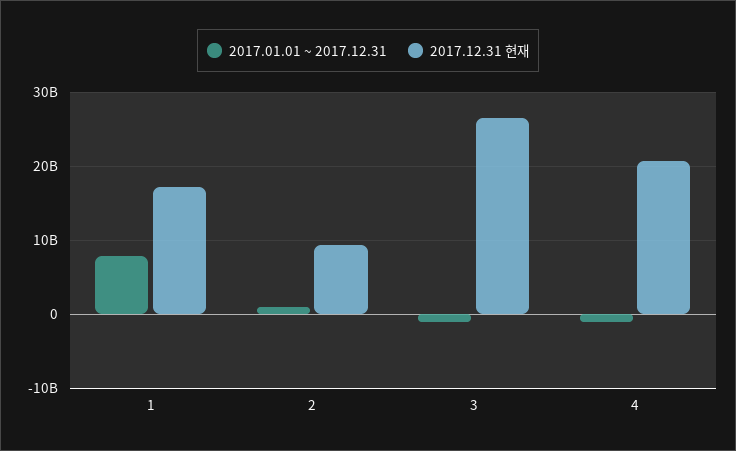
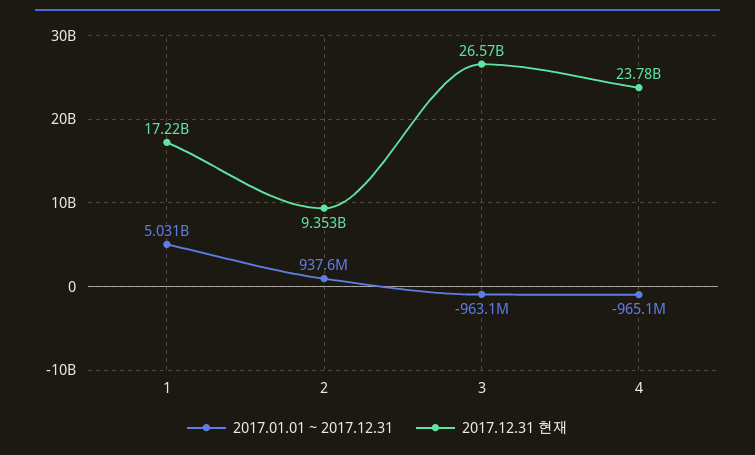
  {
    "2017.01.01 ~ 2017.12.31": {
-     "1": 8000000000,
+     "1": 5031000000,
      "2": 937600000,
      "3": -963100000,
      "4": -965100000
    },
    "2017.12.31 현재": {
      "1": 17220000000,
      "2": 9353000000,
      "3": 26570000000,
-     "4": 21000000000
+     "4": 23780000000
    }
  }

